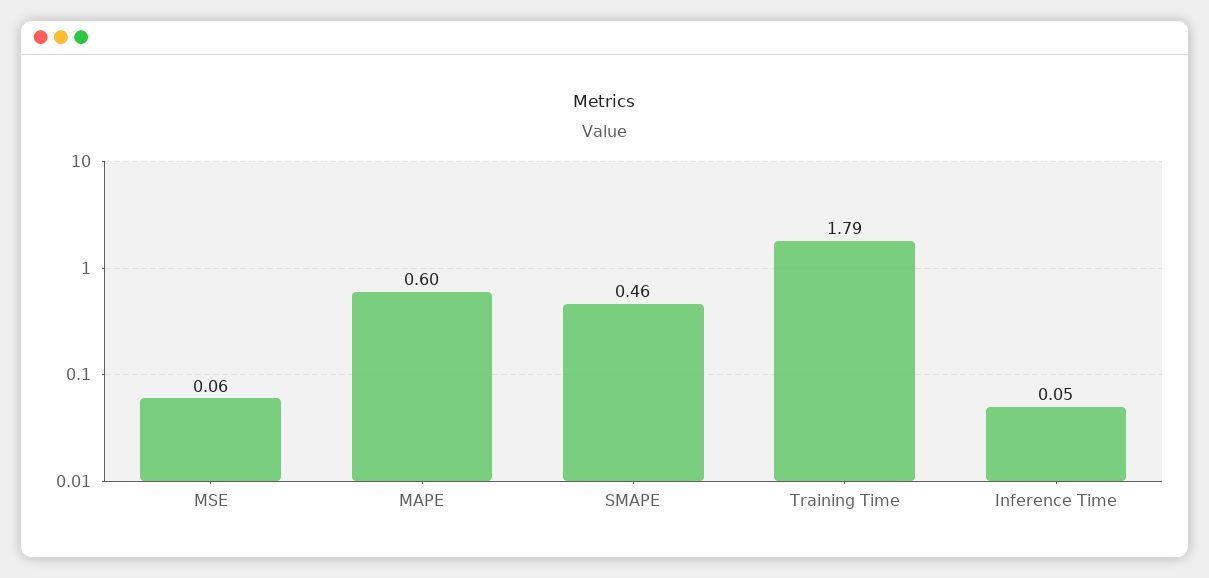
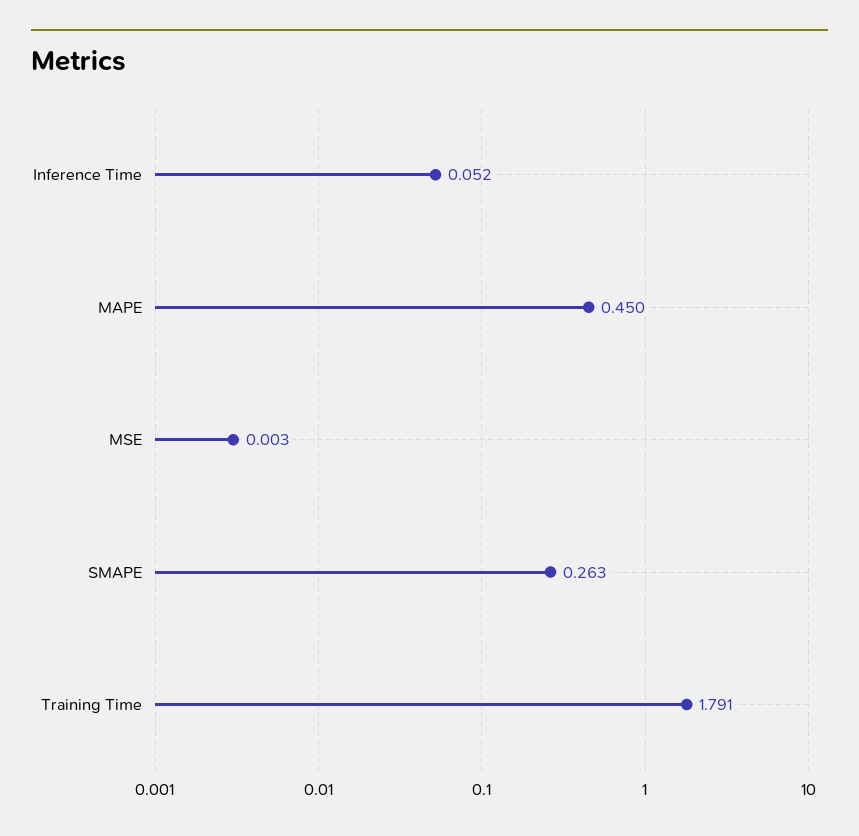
  {
-   "MSE": 0.06,
+   "MSE": 0.003,
-   "MAPE": 0.6,
+   "MAPE": 0.45,
-   "SMAPE": 0.46,
+   "SMAPE": 0.263,
    "Training Time": 1.791,
    "Inference Time": 0.052
  }

